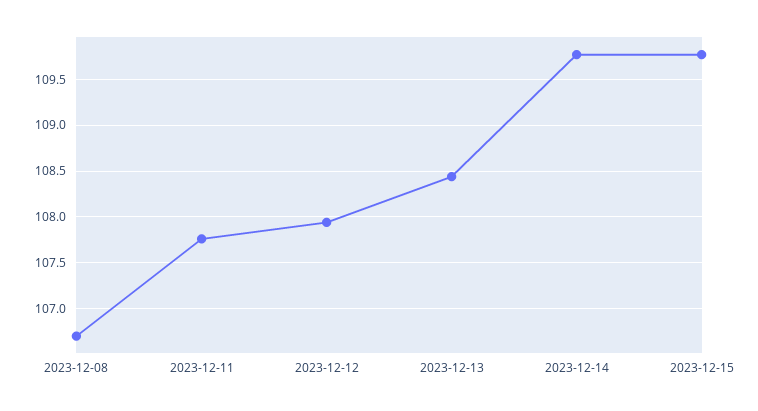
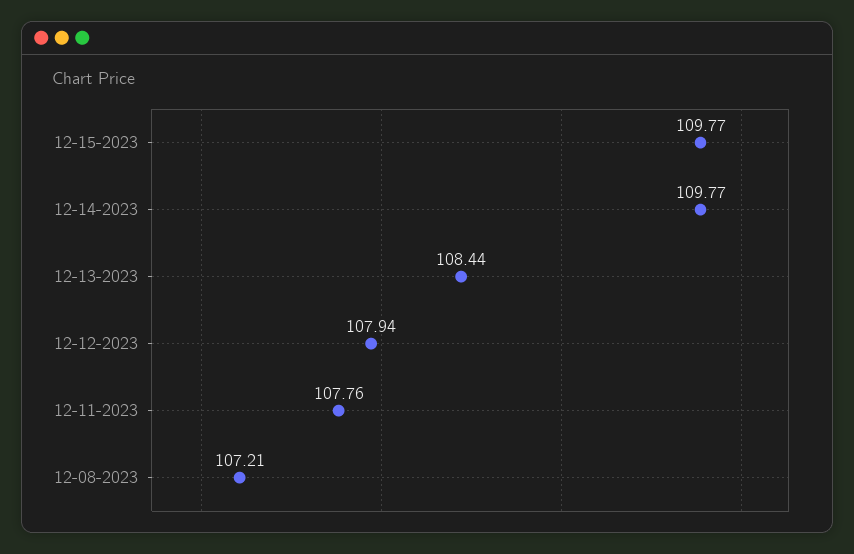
  {
-   "2023-12-08": 106.7,
+   "2023-12-08": 107.21,
    "2023-12-11": 107.76,
    "2023-12-12": 107.94,
    "2023-12-13": 108.44,
    "2023-12-14": 109.77,
    "2023-12-15": 109.77
  }

